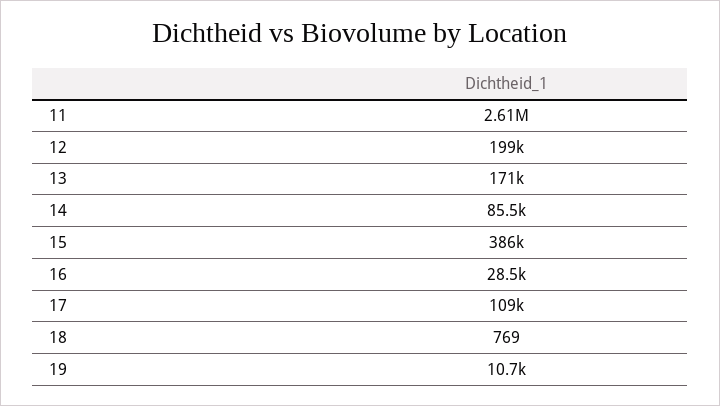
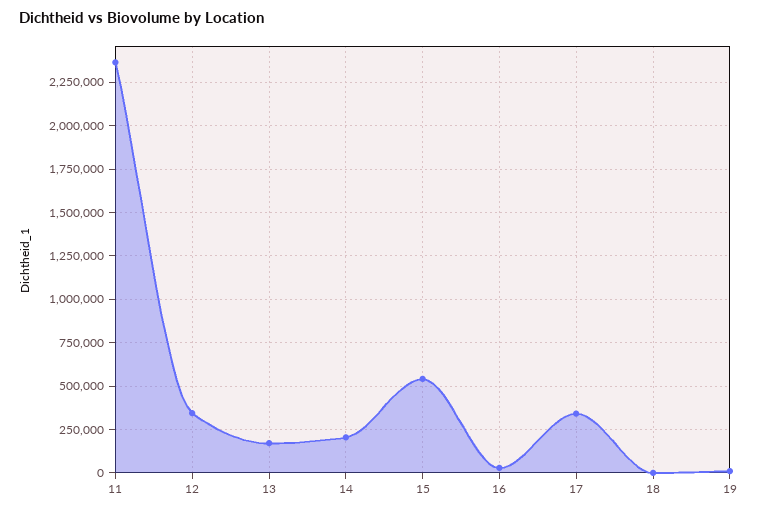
  {
-   "11": 2610000,
+   "11": 2350000,
-   "12": 199000,
+   "12": 350000,
    "13": 171000,
-   "14": 85500,
+   "14": 200000,
-   "15": 386000,
+   "15": 550000,
    "16": 28500,
-   "17": 109000,
+   "17": 350000,
    "18": 769,
    "19": 10700
  }

